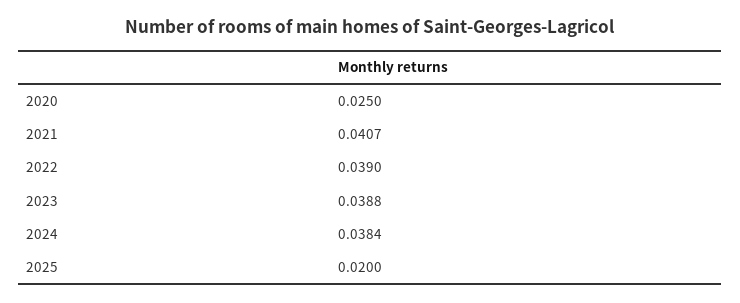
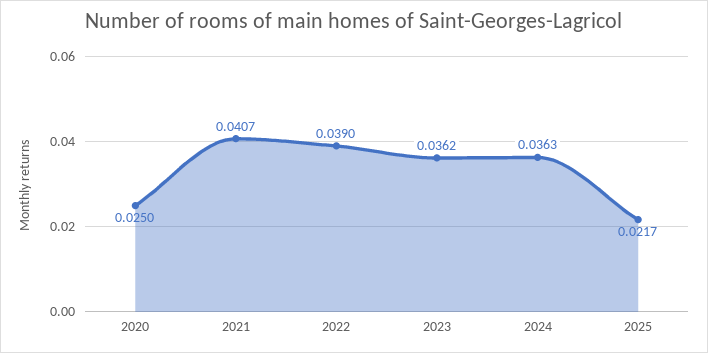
  {
    "2020": 0.025,
    "2021": 0.0407,
    "2022": 0.039,
-   "2023": 0.0388,
+   "2023": 0.0362,
-   "2024": 0.0384,
+   "2024": 0.0363,
-   "2025": 0.02
+   "2025": 0.0217
  }

